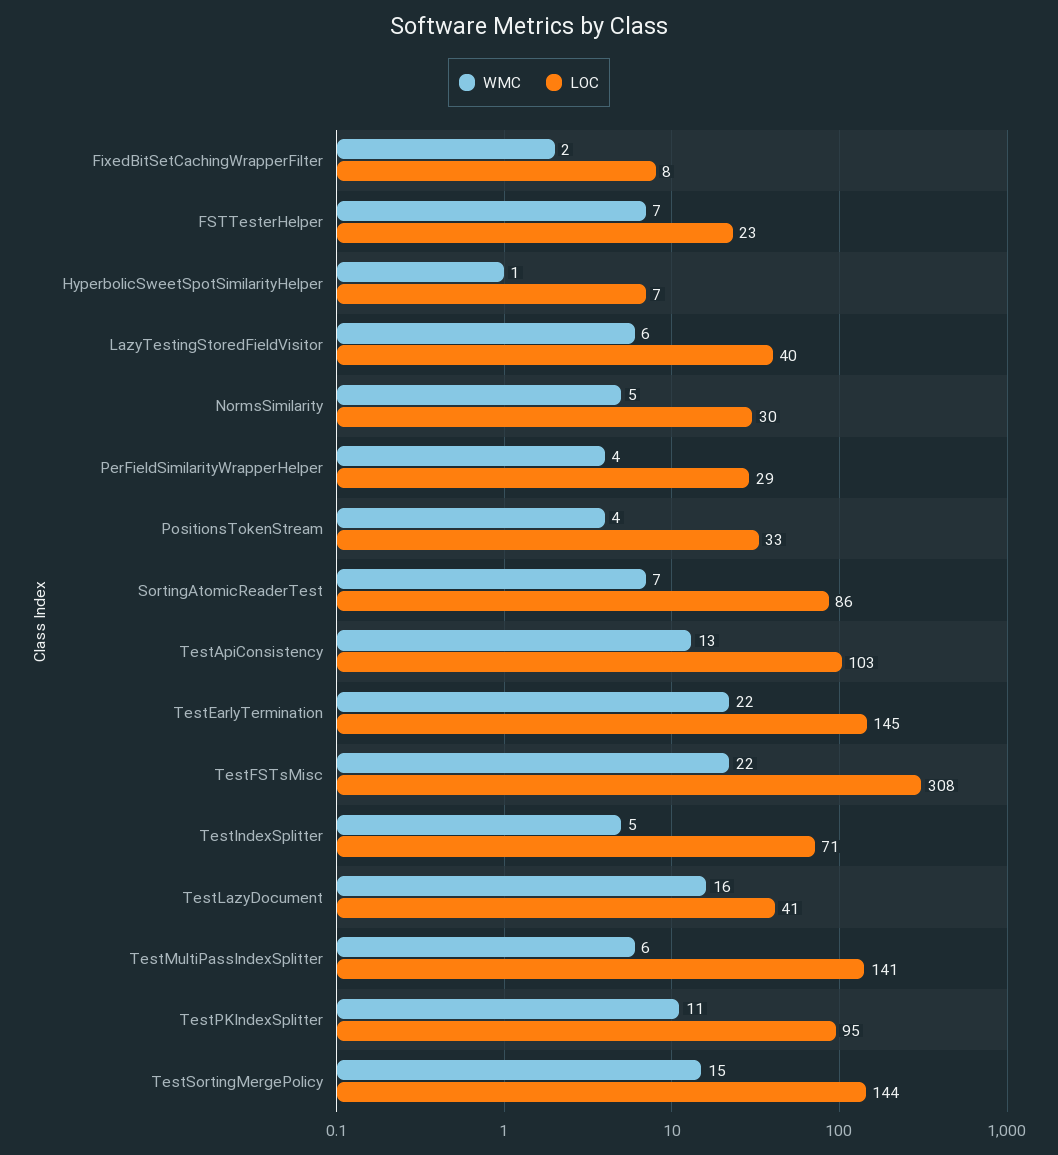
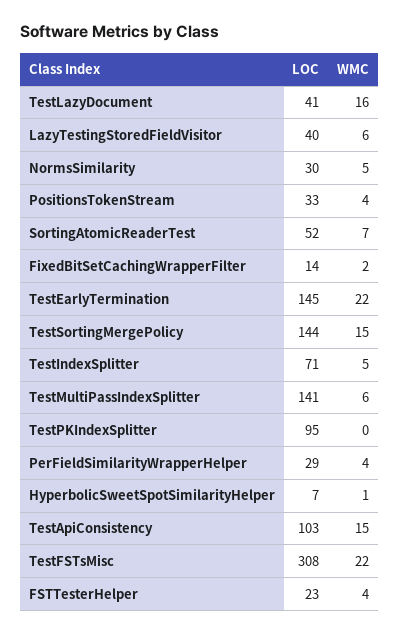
  {
    "WMC": {
      "FixedBitSetCachingWrapperFilter": 2,
-     "FSTTesterHelper": 7,
+     "FSTTesterHelper": 4,
      "HyperbolicSweetSpotSimilarityHelper": 1,
      "LazyTestingStoredFieldVisitor": 6,
      "NormsSimilarity": 5,
      "PerFieldSimilarityWrapperHelper": 4,
      "PositionsTokenStream": 4,
      "SortingAtomicReaderTest": 7,
-     "TestApiConsistency": 13,
+     "TestApiConsistency": 15,
      "TestEarlyTermination": 22,
      "TestFSTsMisc": 22,
      "TestIndexSplitter": 5,
      "TestLazyDocument": 16,
      "TestMultiPassIndexSplitter": 6,
-     "TestPKIndexSplitter": 11,
+     "TestPKIndexSplitter": 0,
      "TestSortingMergePolicy": 15
    },
    "LOC": {
-     "FixedBitSetCachingWrapperFilter": 8,
+     "FixedBitSetCachingWrapperFilter": 14,
      "FSTTesterHelper": 23,
      "HyperbolicSweetSpotSimilarityHelper": 7,
      "LazyTestingStoredFieldVisitor": 40,
      "NormsSimilarity": 30,
      "PerFieldSimilarityWrapperHelper": 29,
      "PositionsTokenStream": 33,
-     "SortingAtomicReaderTest": 86,
+     "SortingAtomicReaderTest": 52,
      "TestApiConsistency": 103,
      "TestEarlyTermination": 145,
      "TestFSTsMisc": 308,
      "TestIndexSplitter": 71,
      "TestLazyDocument": 41,
      "TestMultiPassIndexSplitter": 141,
      "TestPKIndexSplitter": 95,
      "TestSortingMergePolicy": 144
    }
  }

